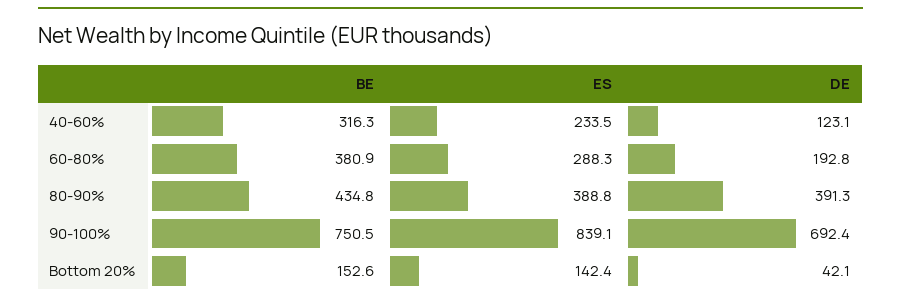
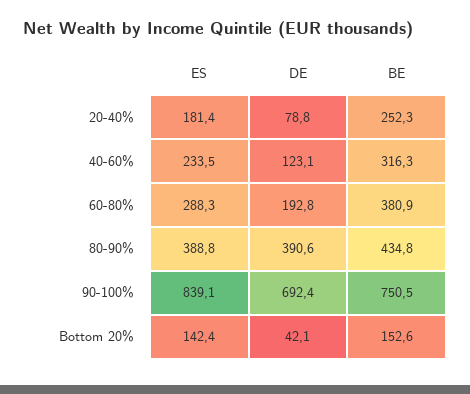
  {
    "BE": {
      "40-60%": 316.3,
      "60-80%": 380.9,
      "80-90%": 434.8,
      "90-100%": 750.5,
-     "Bottom 20%": 152.6
+     "Bottom 20%": 152.6,
+     "20-40%": 252.3
    },
    "ES": {
      "40-60%": 233.5,
      "60-80%": 288.3,
      "80-90%": 388.8,
      "90-100%": 839.1,
-     "Bottom 20%": 142.4
+     "Bottom 20%": 142.4,
+     "20-40%": 181.4
    },
    "DE": {
      "40-60%": 123.1,
      "60-80%": 192.8,
-     "80-90%": 391.3,
+     "80-90%": 390.6,
      "90-100%": 692.4,
-     "Bottom 20%": 42.1
+     "Bottom 20%": 42.1,
+     "20-40%": 78.8
    }
  }

